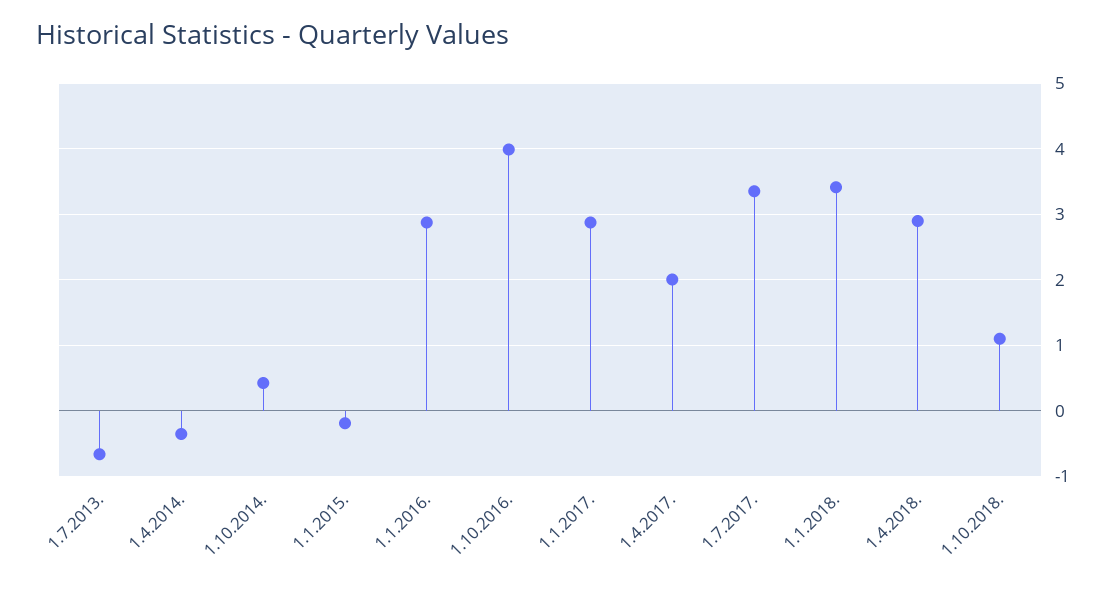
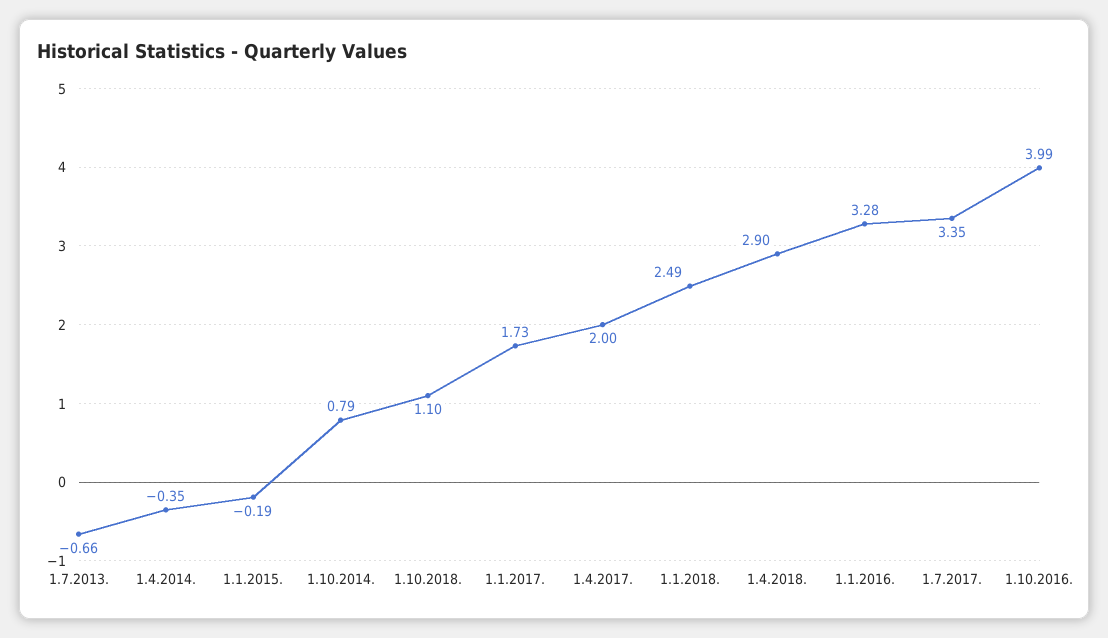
  {
    "1.7.2013.": -0.66,
    "1.4.2014.": -0.35,
-   "1.10.2014.": 0.4,
+   "1.10.2014.": 0.79,
    "1.1.2015.": -0.19,
-   "1.1.2016.": 2.9,
+   "1.1.2016.": 3.28,
    "1.10.2016.": 3.99,
-   "1.1.2017.": 2.9,
+   "1.1.2017.": 1.73,
    "1.4.2017.": 2,
    "1.7.2017.": 3.35,
-   "1.1.2018.": 3.4,
+   "1.1.2018.": 2.49,
    "1.4.2018.": 2.9,
    "1.10.2018.": 1.1
  }

